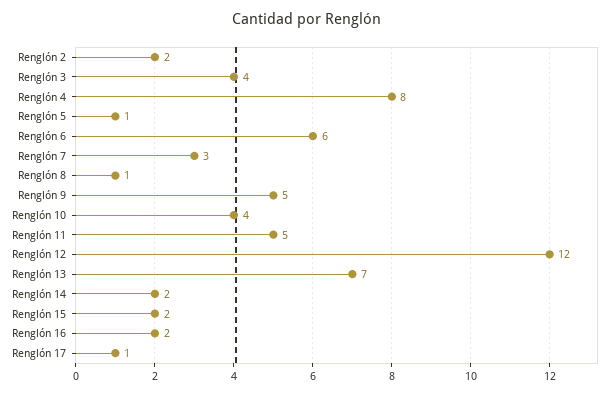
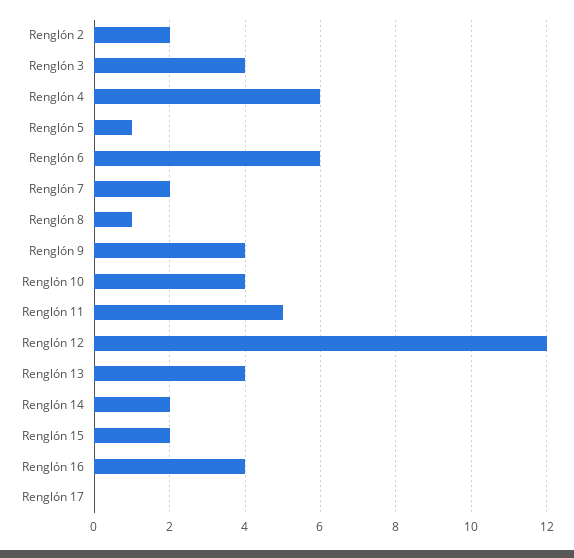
  {
    "Renglón 2": 2,
    "Renglón 3": 4,
-   "Renglón 4": 8,
+   "Renglón 4": 6,
    "Renglón 5": 1,
    "Renglón 6": 6,
-   "Renglón 7": 3,
+   "Renglón 7": 2,
    "Renglón 8": 1,
-   "Renglón 9": 5,
+   "Renglón 9": 4,
    "Renglón 10": 4,
    "Renglón 11": 5,
    "Renglón 12": 12,
-   "Renglón 13": 7,
+   "Renglón 13": 4,
    "Renglón 14": 2,
    "Renglón 15": 2,
-   "Renglón 16": 2,
+   "Renglón 16": 4,
-   "Renglón 17": 1
+   "Renglón 17": 0
  }

